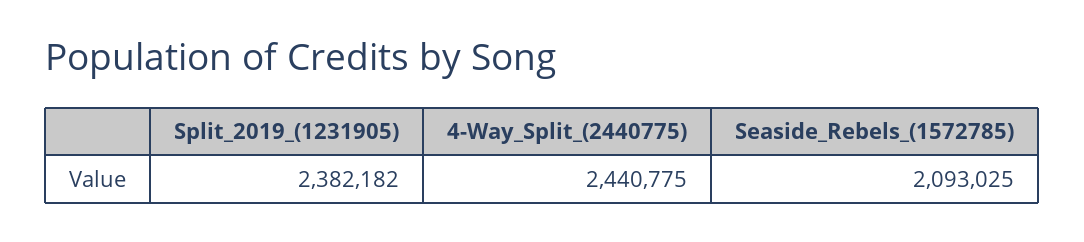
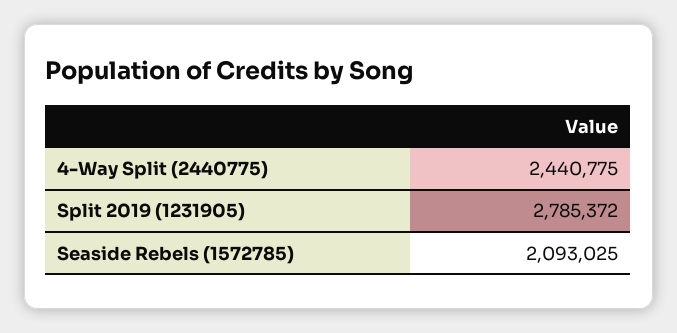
  {
-   "Split_2019_(1231905)": 2382182,
+   "Split_2019_(1231905)": 2785372,
    "4-Way_Split_(2440775)": 2440775,
    "Seaside_Rebels_(1572785)": 2093025
  }

